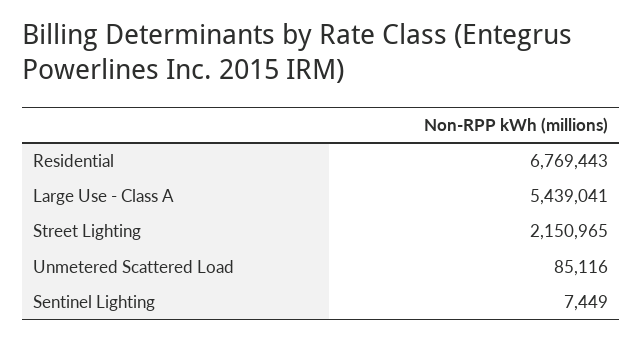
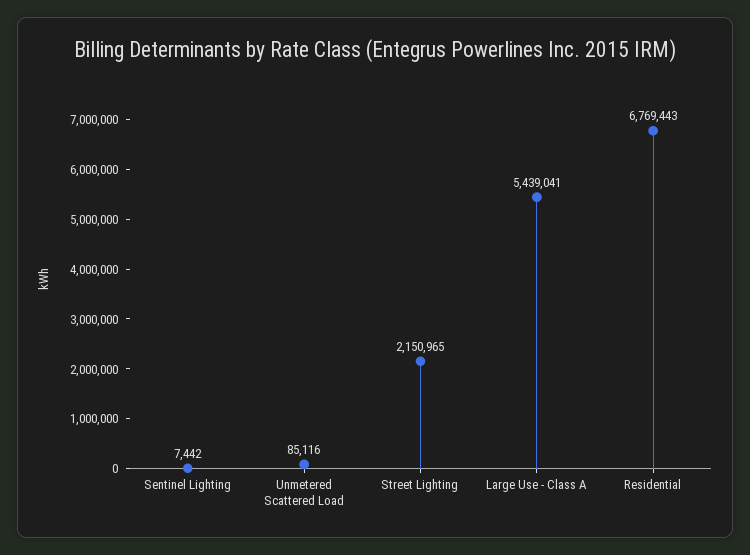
  {
    "Residential": 6769443,
    "Large Use - Class A": 5439041,
    "Street Lighting": 2150965,
    "Unmetered Scattered Load": 85116,
-   "Sentinel Lighting": 7449
+   "Sentinel Lighting": 7442
  }

